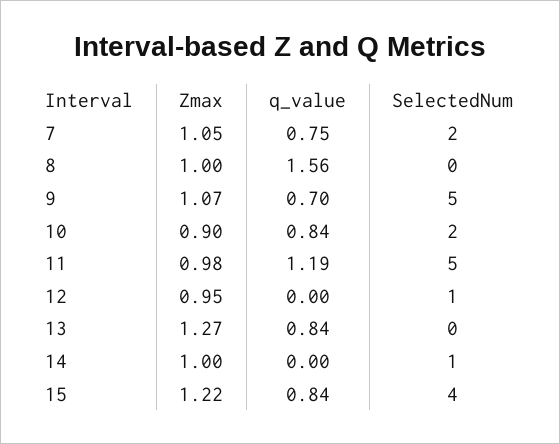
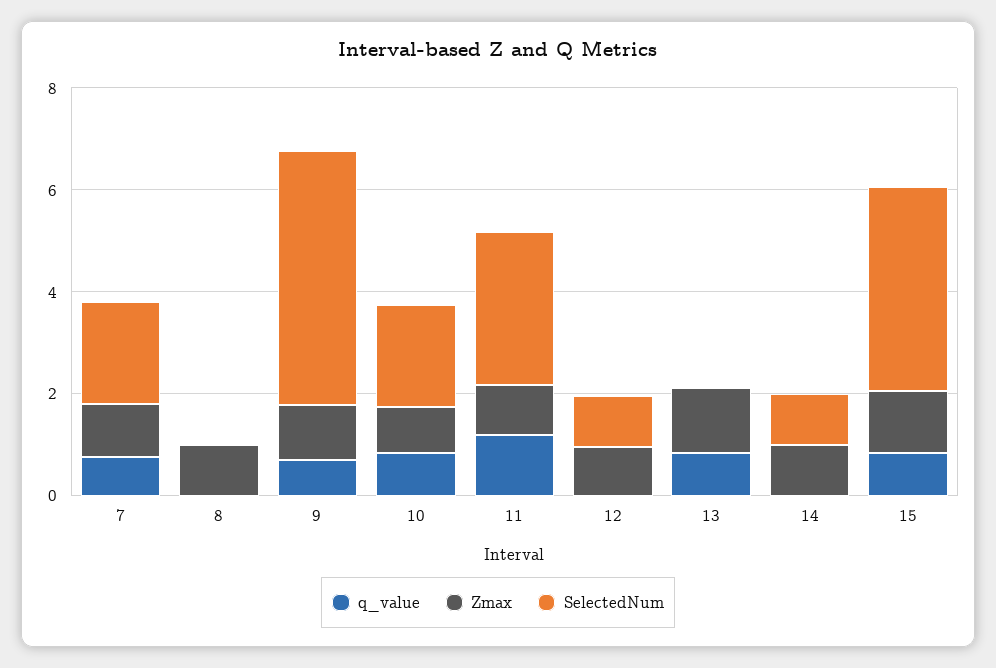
  {
    "Zmax": {
      "7": 1.05,
      "8": 1,
      "9": 1.07,
      "10": 0.9,
      "11": 0.98,
      "12": 0.95,
      "13": 1.27,
      "14": 1,
      "15": 1.22
    },
    "q_value": {
      "7": 0.75,
-     "8": 1.56,
+     "8": 0,
      "9": 0.7,
      "10": 0.84,
      "11": 1.19,
      "12": 0,
      "13": 0.84,
      "14": 0,
      "15": 0.84
    },
    "SelectedNum": {
      "7": 2,
      "8": 0,
      "9": 5,
      "10": 2,
-     "11": 5,
+     "11": 3,
      "12": 1,
      "13": 0,
      "14": 1,
      "15": 4
    }
  }

